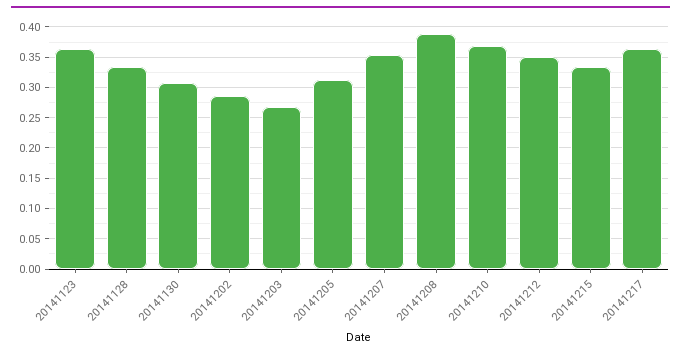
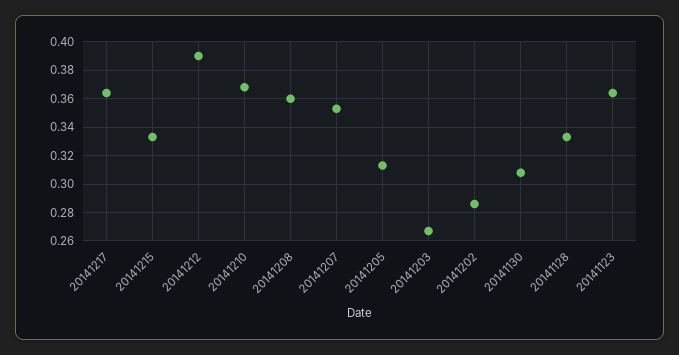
  {
    "20141123": 0.365,
    "20141128": 0.335,
    "20141130": 0.31,
    "20141202": 0.285,
    "20141203": 0.265,
    "20141205": 0.315,
    "20141207": 0.355,
-   "20141208": 0.39,
+   "20141208": 0.36,
    "20141210": 0.37,
-   "20141212": 0.35,
+   "20141212": 0.39,
    "20141215": 0.335,
    "20141217": 0.365
  }

